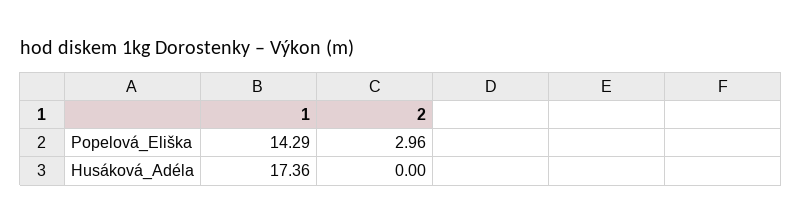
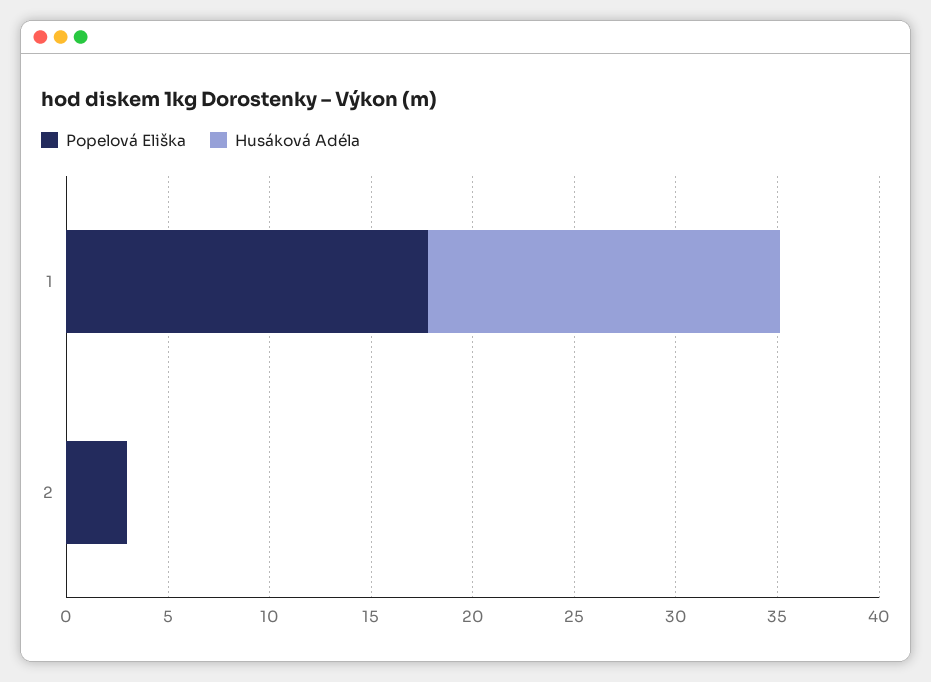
  {
    "Popelová_Eliška": {
-     "1": 14.29,
+     "1": 18,
      "2": 2.96
    },
    "Husáková_Adéla": {
      "1": 17.36,
      "2": 0
    }
  }

